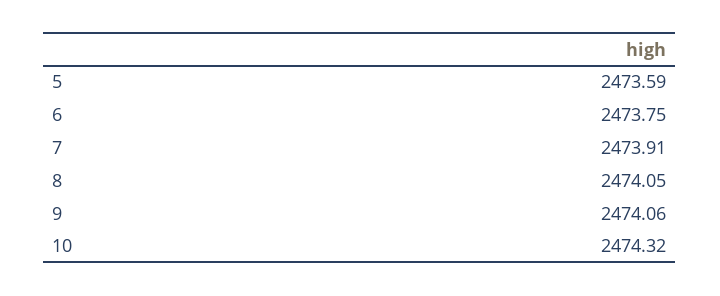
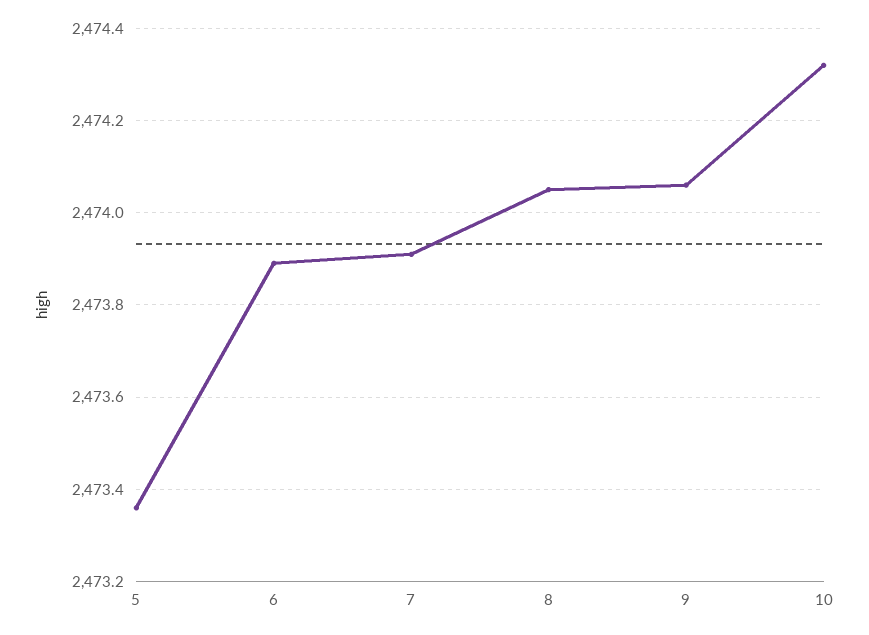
  {
-   "5": 2473.59,
+   "5": 2473.35,
-   "6": 2473.75,
+   "6": 2473.9,
    "7": 2473.91,
    "8": 2474.05,
    "9": 2474.06,
    "10": 2474.32
  }

